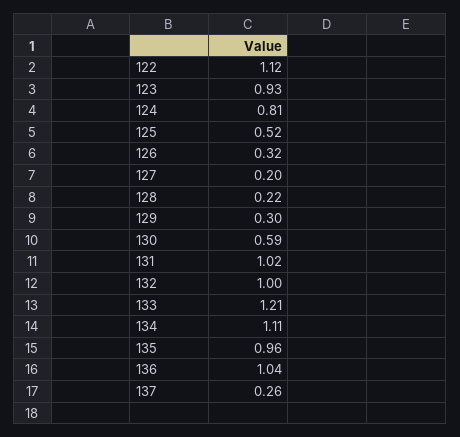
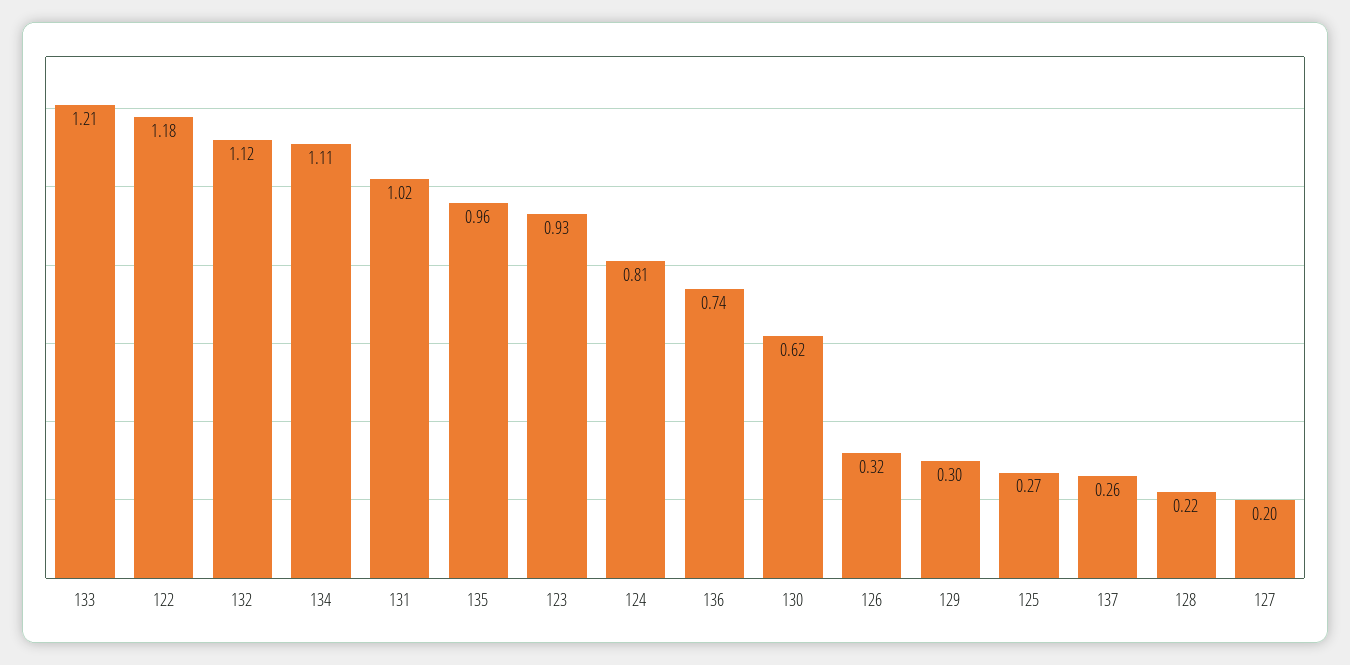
  {
-   "122": 1.12,
+   "122": 1.18,
    "123": 0.93,
    "124": 0.81,
-   "125": 0.52,
+   "125": 0.27,
    "126": 0.32,
    "127": 0.2,
    "128": 0.22,
    "129": 0.3,
-   "130": 0.59,
+   "130": 0.62,
    "131": 1.02,
-   "132": 1,
+   "132": 1.12,
    "133": 1.21,
    "134": 1.11,
    "135": 0.96,
-   "136": 1.04,
+   "136": 0.74,
    "137": 0.26
  }

